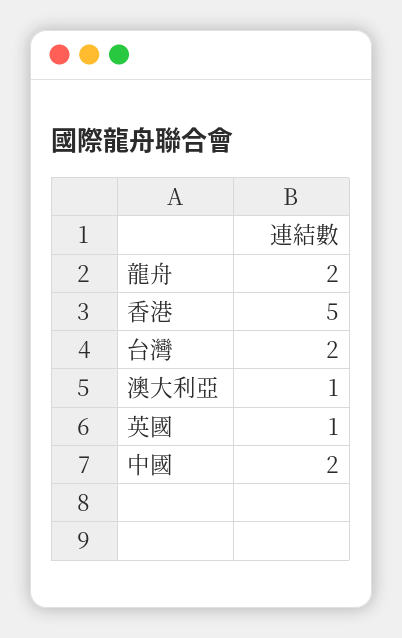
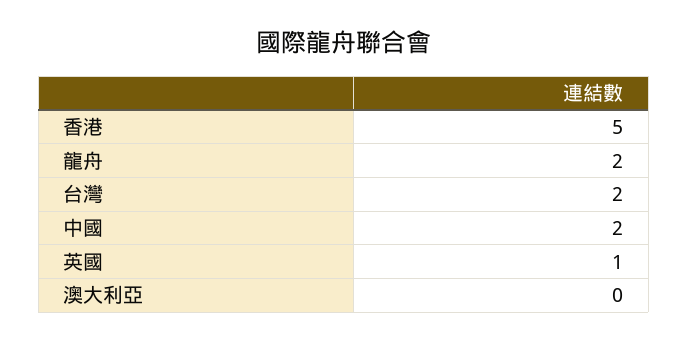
  {
    "龍舟": 2,
    "香港": 5,
    "台灣": 2,
-   "澳大利亞": 1,
+   "澳大利亞": 0,
    "英國": 1,
    "中國": 2
  }

